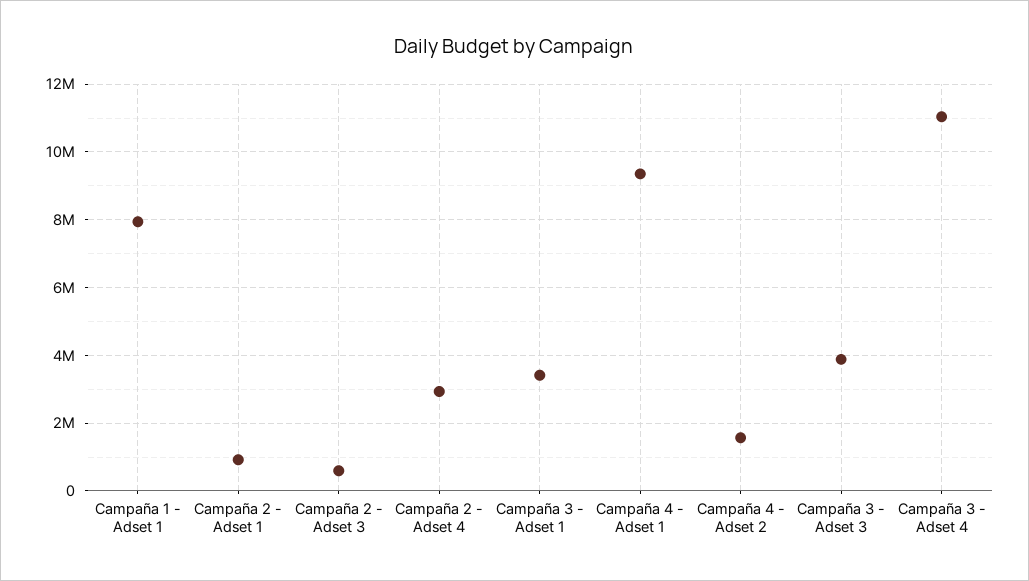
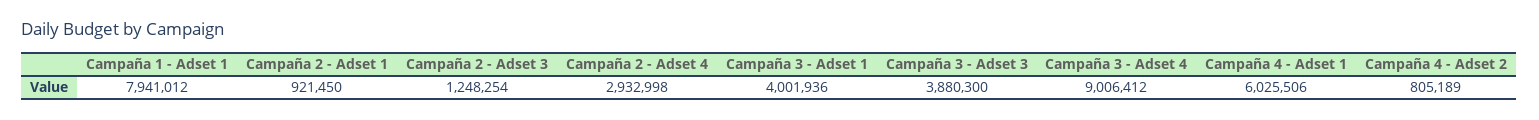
  {
    "Campaña 1 - Adset 1": 7941012,
    "Campaña 2 - Adset 1": 921450,
-   "Campaña 2 - Adset 3": 600000,
+   "Campaña 2 - Adset 3": 1248254,
    "Campaña 2 - Adset 4": 2932998,
-   "Campaña 3 - Adset 1": 3400000,
+   "Campaña 3 - Adset 1": 4001936,
-   "Campaña 4 - Adset 1": 9400000,
+   "Campaña 4 - Adset 1": 6025506,
-   "Campaña 4 - Adset 2": 1600000,
+   "Campaña 4 - Adset 2": 805189,
    "Campaña 3 - Adset 3": 3880300,
-   "Campaña 3 - Adset 4": 11000000
+   "Campaña 3 - Adset 4": 9006412
  }

